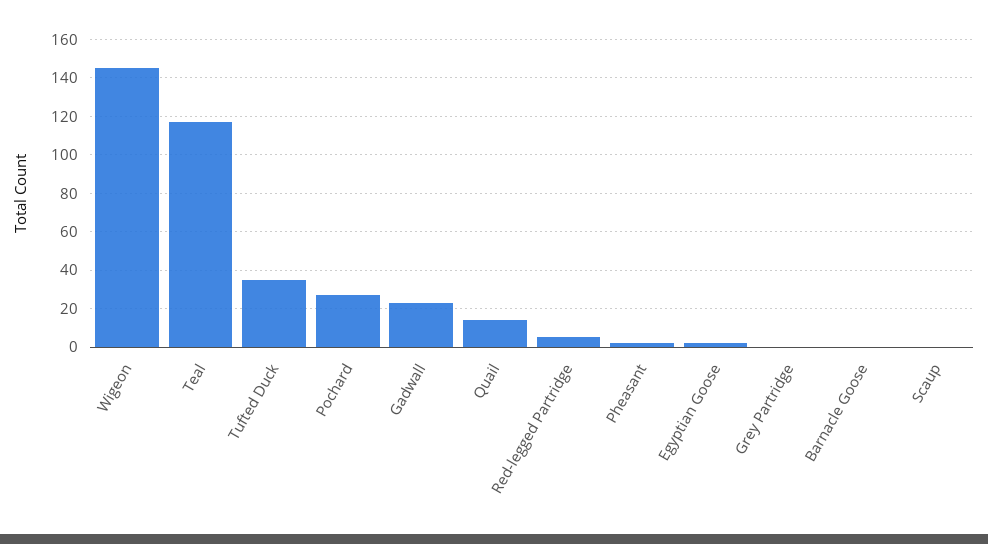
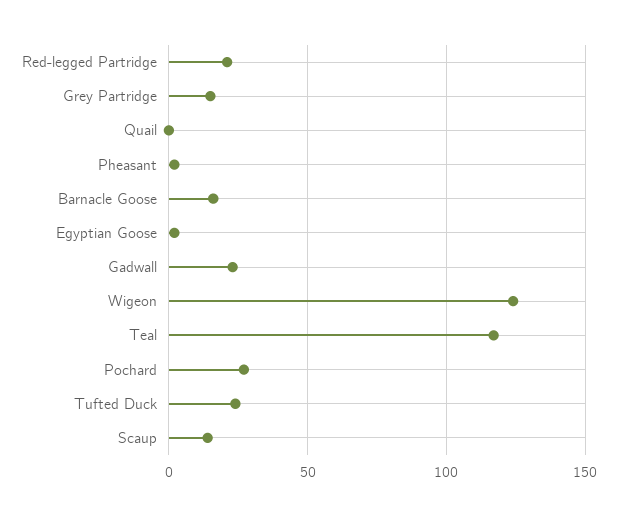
  {
-   "Wigeon": 145,
+   "Wigeon": 125,
    "Teal": 115,
-   "Tufted Duck": 35,
+   "Tufted Duck": 25,
    "Pochard": 25,
    "Gadwall": 25,
-   "Quail": 15,
+   "Quail": 0,
-   "Red-legged Partridge": 5,
+   "Red-legged Partridge": 20,
    "Pheasant": 0,
    "Egyptian Goose": 0,
-   "Grey Partridge": 0,
+   "Grey Partridge": 15,
-   "Barnacle Goose": 0,
+   "Barnacle Goose": 15,
-   "Scaup": 0
+   "Scaup": 15
  }

